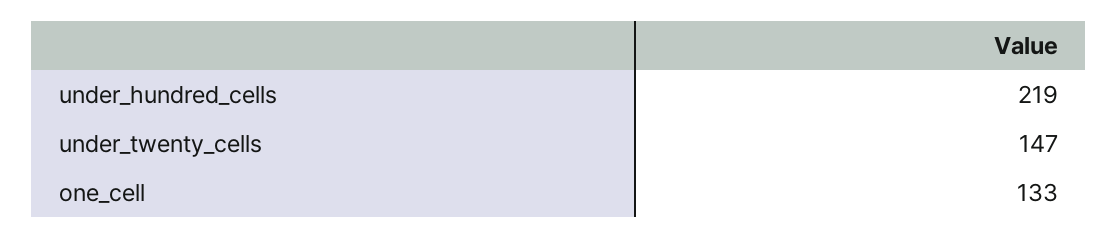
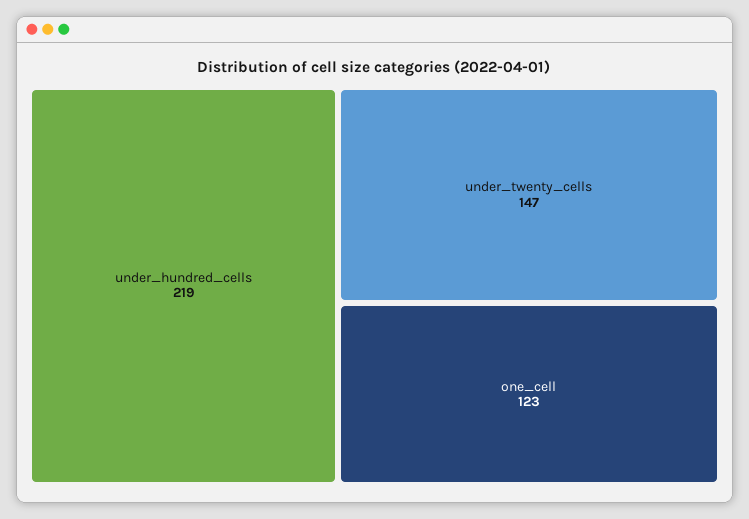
  {
    "under_hundred_cells": 219,
    "under_twenty_cells": 147,
-   "one_cell": 133
+   "one_cell": 123
  }

